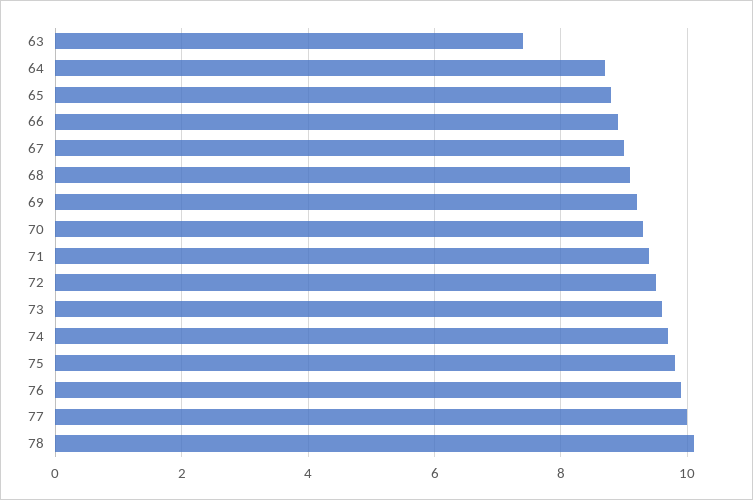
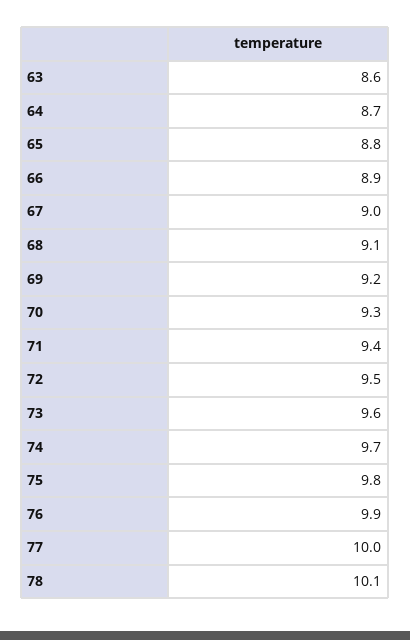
  {
-   "63": 7.5,
+   "63": 8.6,
    "64": 8.7,
    "65": 8.8,
    "66": 8.9,
    "67": 9,
    "68": 9.1,
    "69": 9.2,
    "70": 9.3,
    "71": 9.4,
    "72": 9.5,
    "73": 9.6,
    "74": 9.7,
    "75": 9.8,
    "76": 9.9,
    "77": 10,
    "78": 10.1
  }

